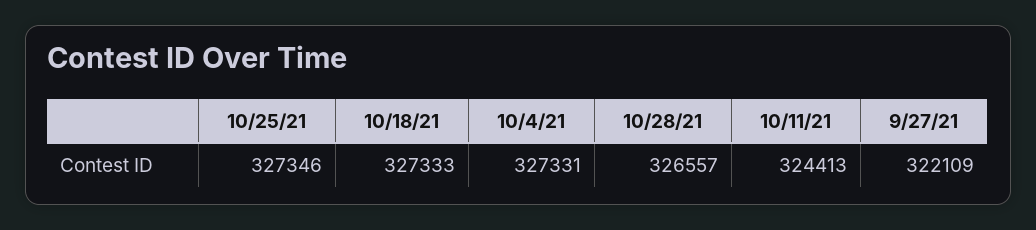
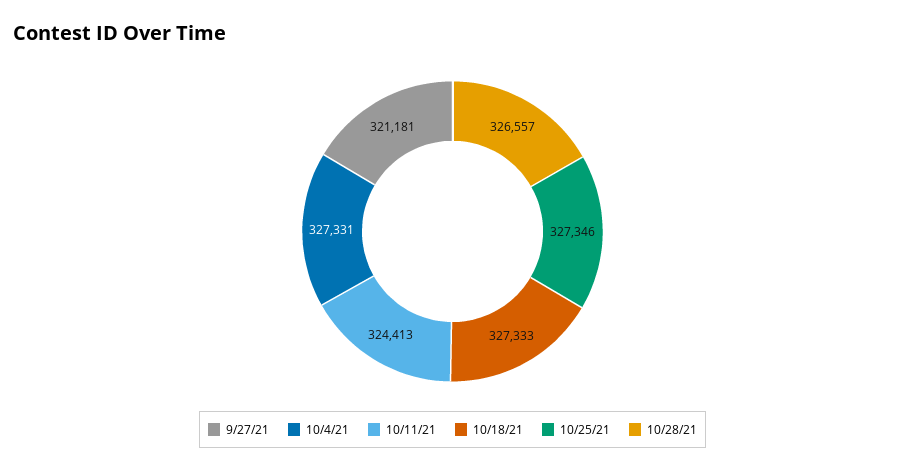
  {
    "10/25/21": 327346,
    "10/18/21": 327333,
    "10/4/21": 327331,
    "10/28/21": 326557,
    "10/11/21": 324413,
-   "9/27/21": 322109
+   "9/27/21": 321181
  }

